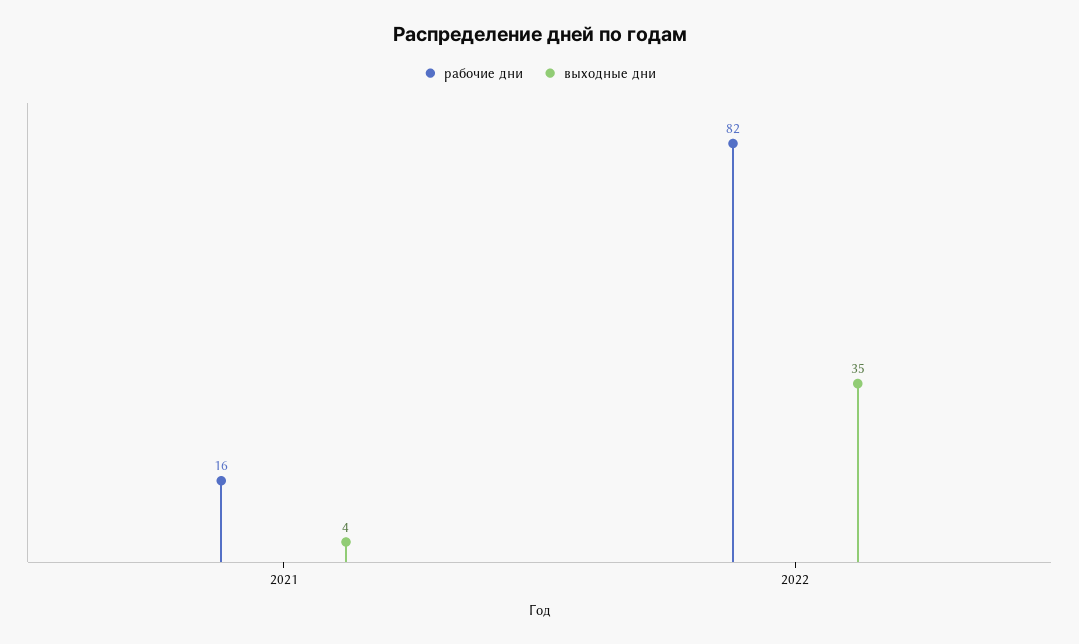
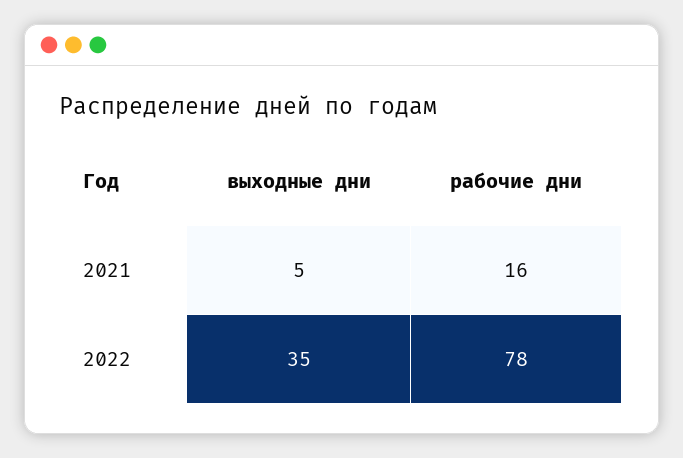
  {
    "рабочие дни": {
      "2021": 16,
-     "2022": 82
+     "2022": 78
    },
    "выходные дни": {
-     "2021": 4,
+     "2021": 5,
      "2022": 35
    }
  }

